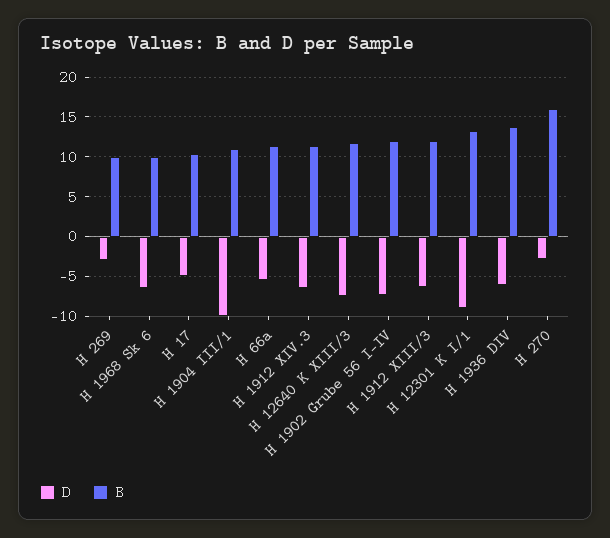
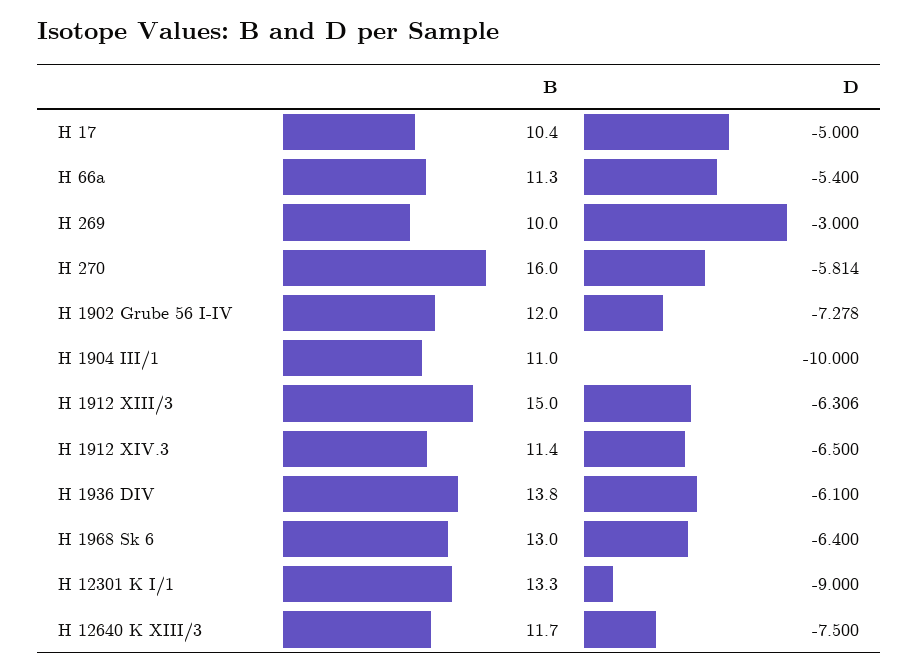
  {
    "D": {
      "H 269": -3,
      "H 1968 Sk 6": -6.4,
      "H 17": -5,
      "H 1904 III/1": -10,
      "H 66a": -5.4,
      "H 1912 XIV.3": -6.5,
      "H 12640 K XIII/3": -7.5,
      "H 1902 Grube 56 I-IV": -7.278,
      "H 1912 XIII/3": -6.306,
      "H 12301 K I/1": -9,
      "H 1936 DIV": -6.1,
-     "H 270": -3
+     "H 270": -5.814
    },
    "B": {
      "H 269": 10,
-     "H 1968 Sk 6": 10,
+     "H 1968 Sk 6": 13,
      "H 17": 10.4,
      "H 1904 III/1": 11,
      "H 66a": 11.3,
      "H 1912 XIV.3": 11.4,
      "H 12640 K XIII/3": 11.7,
      "H 1902 Grube 56 I-IV": 12,
-     "H 1912 XIII/3": 12,
+     "H 1912 XIII/3": 15,
      "H 12301 K I/1": 13.3,
      "H 1936 DIV": 13.8,
      "H 270": 16
    }
  }

